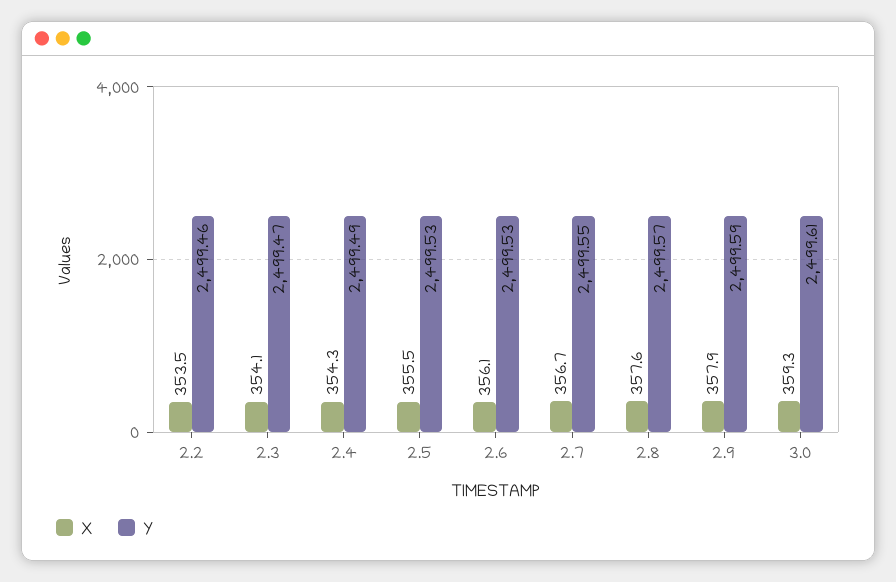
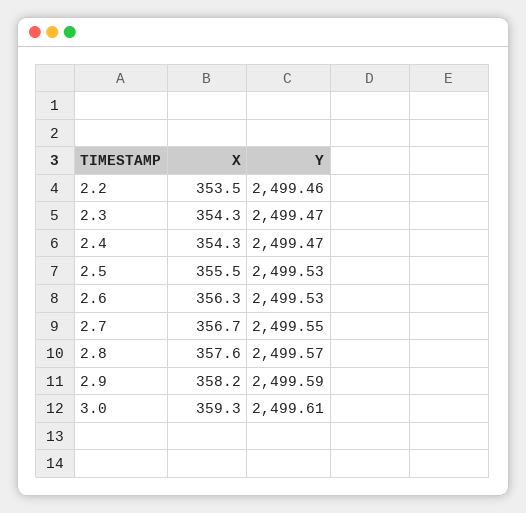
  {
    "X": {
      "2.2": 353.5,
-     "2.3": 354.1,
+     "2.3": 354.3,
      "2.4": 354.3,
      "2.5": 355.5,
-     "2.6": 356.1,
+     "2.6": 356.3,
      "2.7": 356.7,
      "2.8": 357.6,
-     "2.9": 357.9,
+     "2.9": 358.2,
      "3.0": 359.3
    },
    "Y": {
      "2.2": 2499.46,
      "2.3": 2499.47,
-     "2.4": 2499.49,
+     "2.4": 2499.47,
      "2.5": 2499.53,
      "2.6": 2499.53,
      "2.7": 2499.55,
      "2.8": 2499.57,
      "2.9": 2499.59,
      "3.0": 2499.61
    }
  }

